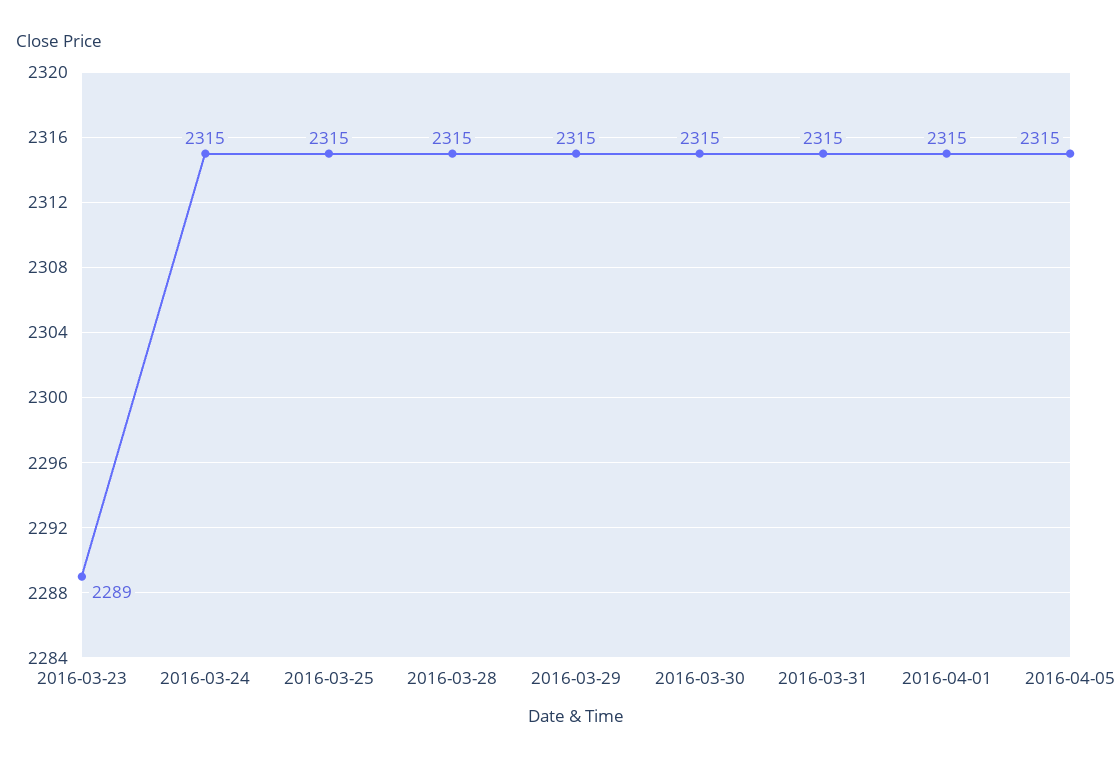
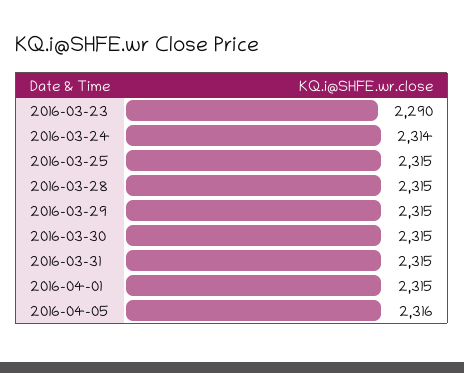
  {
-   "2016-03-23": 2289,
+   "2016-03-23": 2290,
-   "2016-03-24": 2315,
+   "2016-03-24": 2314,
    "2016-03-25": 2315,
    "2016-03-28": 2315,
    "2016-03-29": 2315,
    "2016-03-30": 2315,
    "2016-03-31": 2315,
    "2016-04-01": 2315,
-   "2016-04-05": 2315
+   "2016-04-05": 2316
  }

